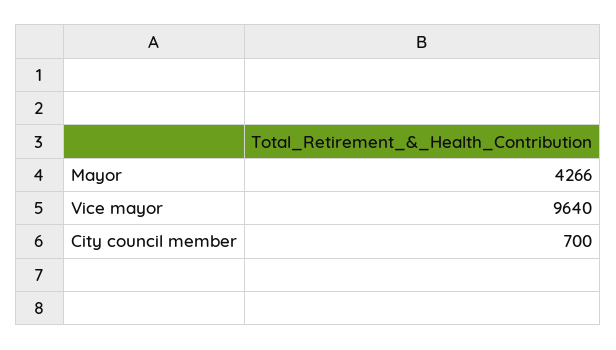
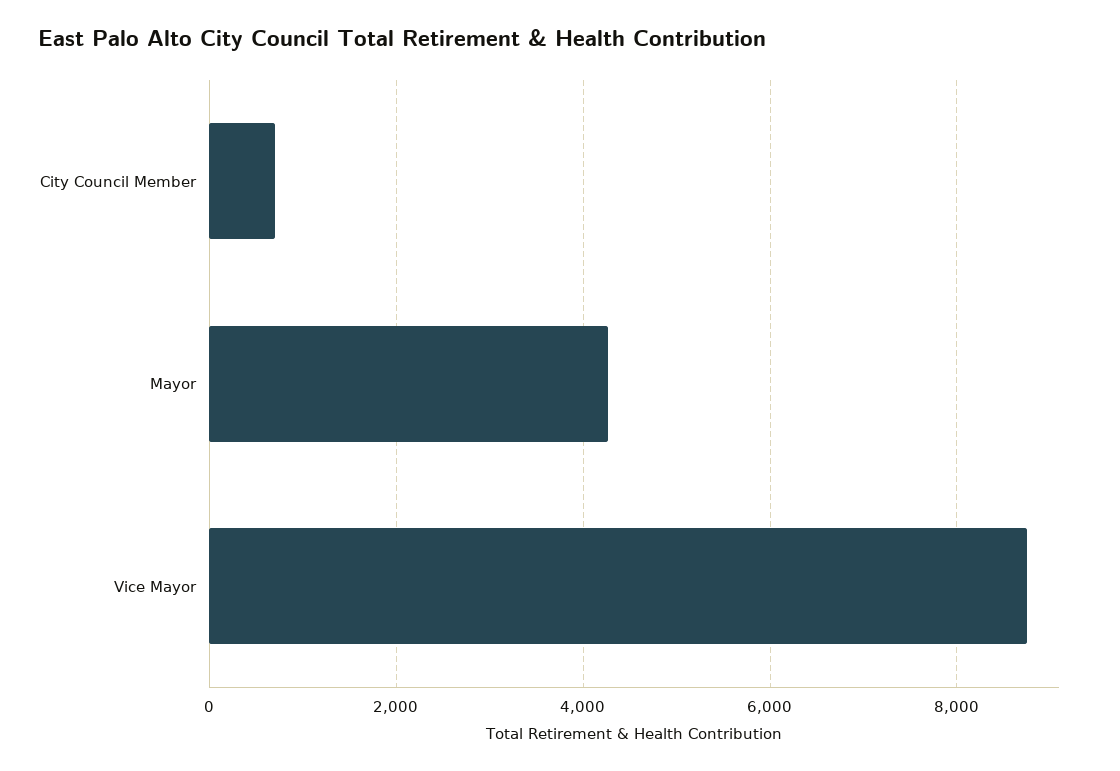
  {
    "Mayor": 4266,
-   "Vice mayor": 9640,
+   "Vice mayor": 8800,
    "City council member": 700
  }

